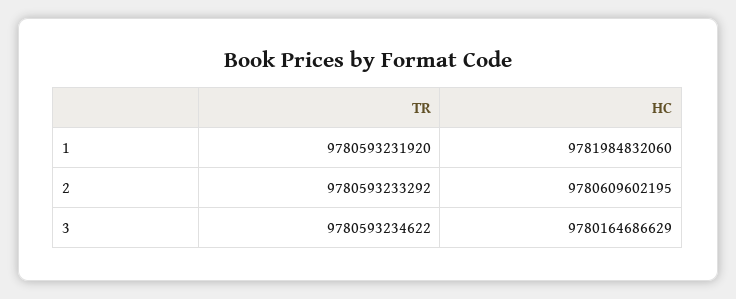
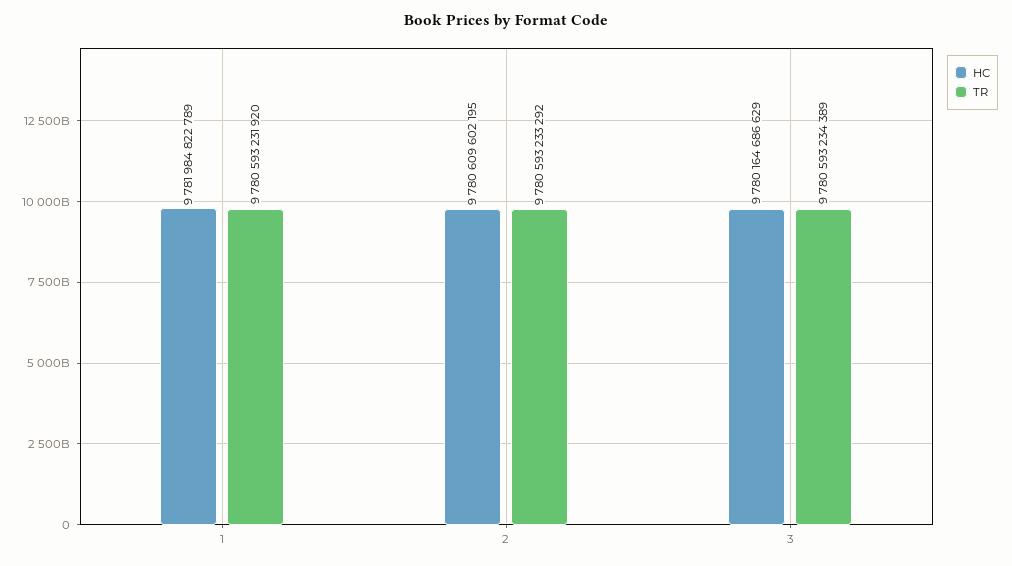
  {
    "TR": {
      "1": 9780593231920,
      "2": 9780593233292,
-     "3": 9780593234622
+     "3": 9780593234389
    },
    "HC": {
-     "1": 9781984832060,
+     "1": 9781984822789,
      "2": 9780609602195,
      "3": 9780164686629
    }
  }

